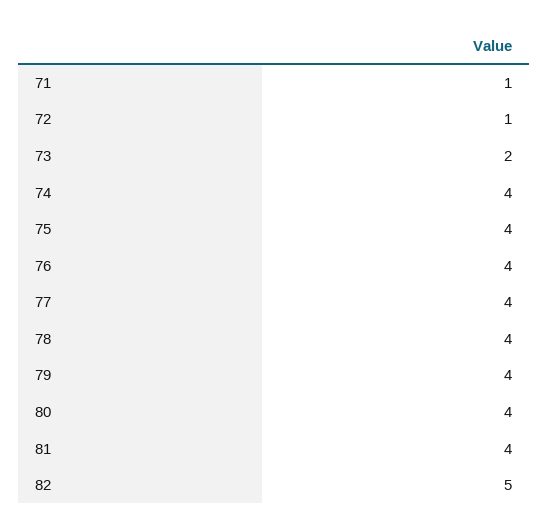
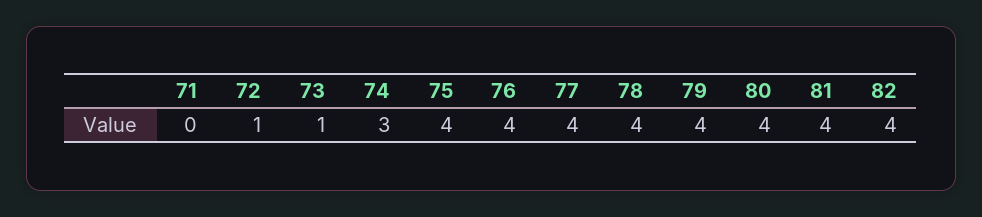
  {
-   "71": 1,
+   "71": 0,
    "72": 1,
-   "73": 2,
+   "73": 1,
-   "74": 4,
+   "74": 3,
    "75": 4,
    "76": 4,
    "77": 4,
    "78": 4,
    "79": 4,
    "80": 4,
    "81": 4,
-   "82": 5
+   "82": 4
  }

